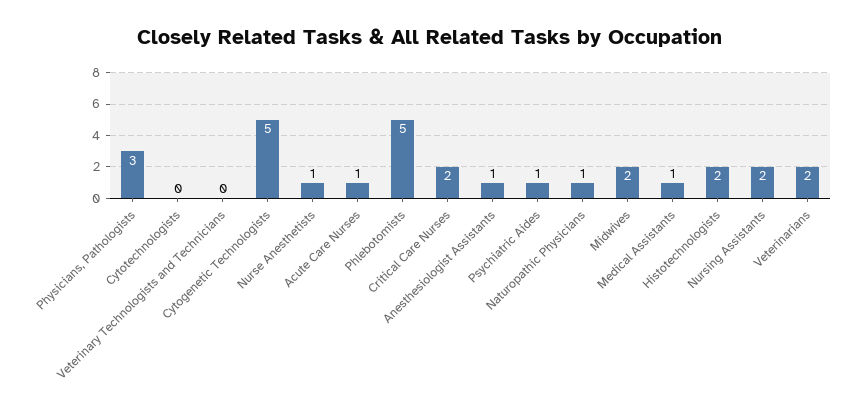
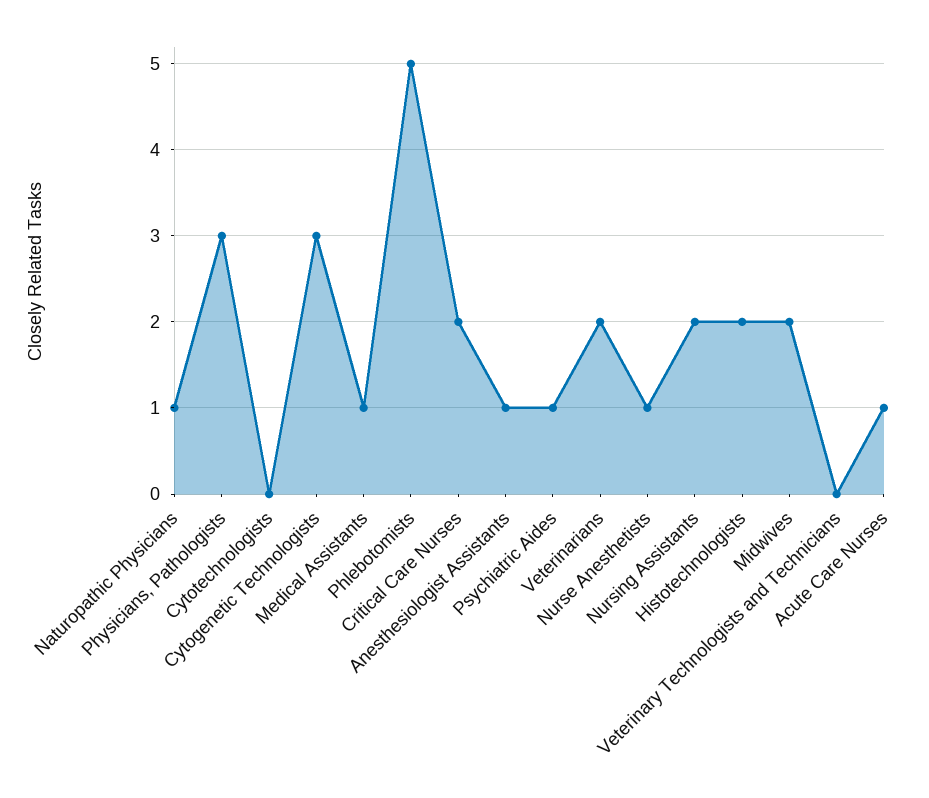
  {
    "Physicians, Pathologists": 3,
    "Cytotechnologists": 0,
    "Veterinary Technologists and Technicians": 0,
-   "Cytogenetic Technologists": 5,
+   "Cytogenetic Technologists": 3,
    "Nurse Anesthetists": 1,
    "Acute Care Nurses": 1,
    "Phlebotomists": 5,
    "Critical Care Nurses": 2,
    "Anesthesiologist Assistants": 1,
    "Psychiatric Aides": 1,
    "Naturopathic Physicians": 1,
    "Midwives": 2,
    "Medical Assistants": 1,
    "Histotechnologists": 2,
    "Nursing Assistants": 2,
    "Veterinarians": 2
  }

